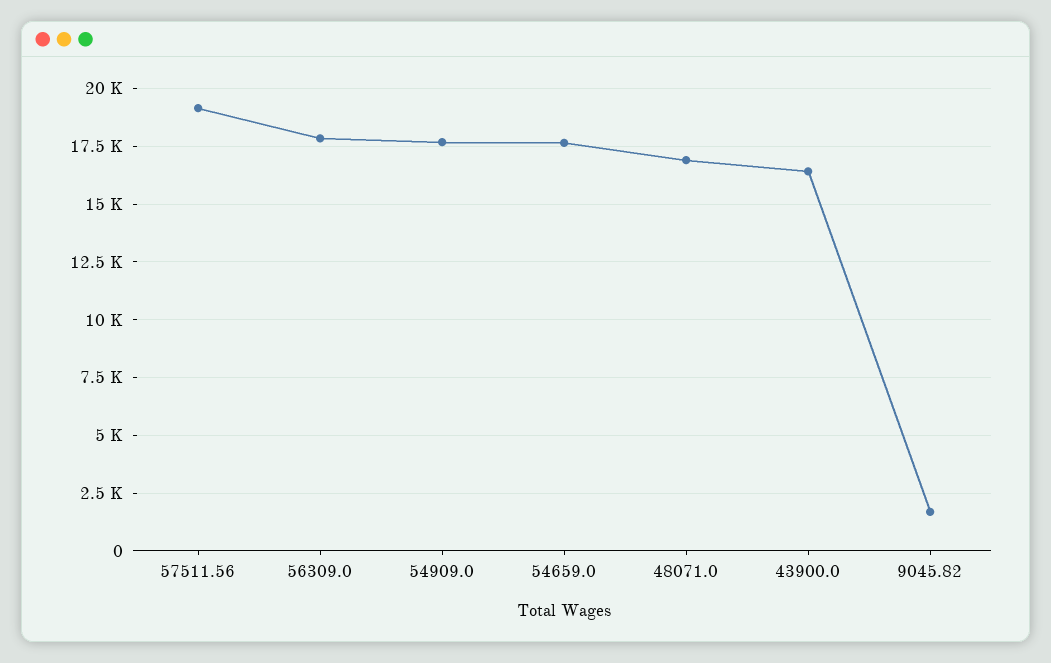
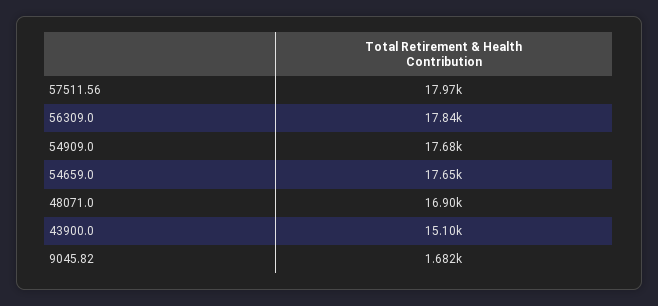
  {
-   "57511.56": 19000,
+   "57511.56": 17970,
    "56309.0": 17840,
    "54909.0": 17680,
    "54659.0": 17650,
    "48071.0": 16900,
-   "43900.0": 16500,
+   "43900.0": 15100,
    "9045.82": 1682
  }

